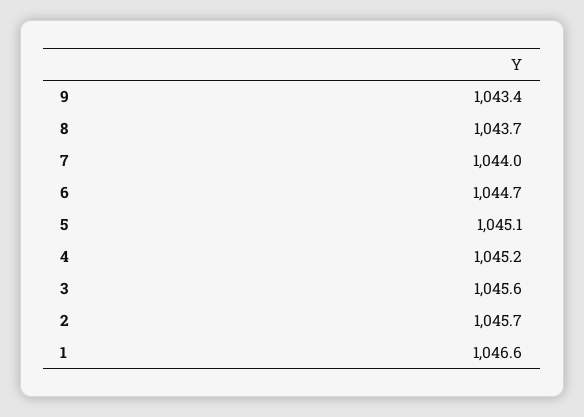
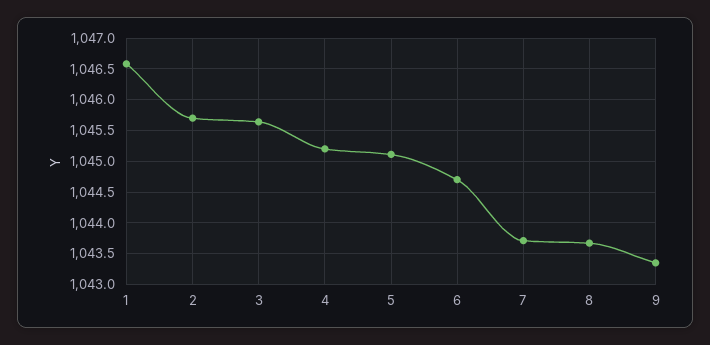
  {
    "9": 1043.4,
    "8": 1043.7,
-   "7": 1044,
+   "7": 1043.7,
    "6": 1044.7,
    "5": 1045.1,
    "4": 1045.2,
    "3": 1045.6,
    "2": 1045.7,
    "1": 1046.6
  }

